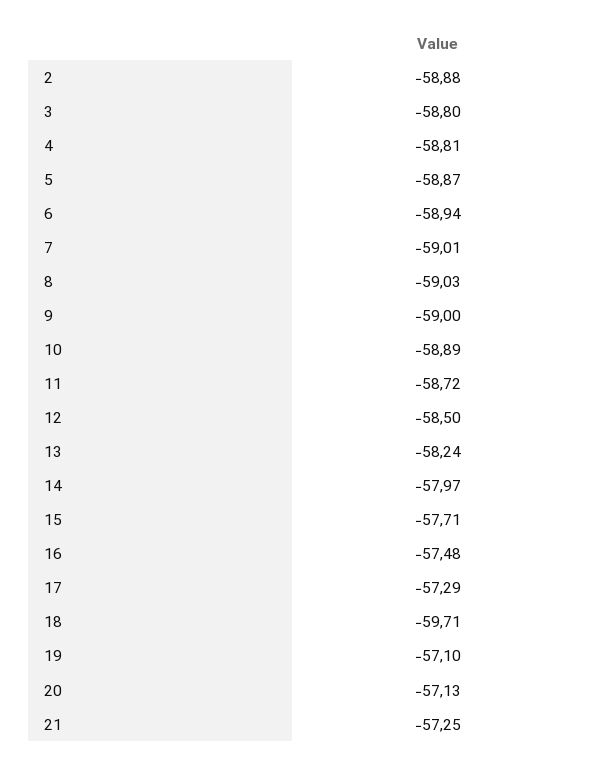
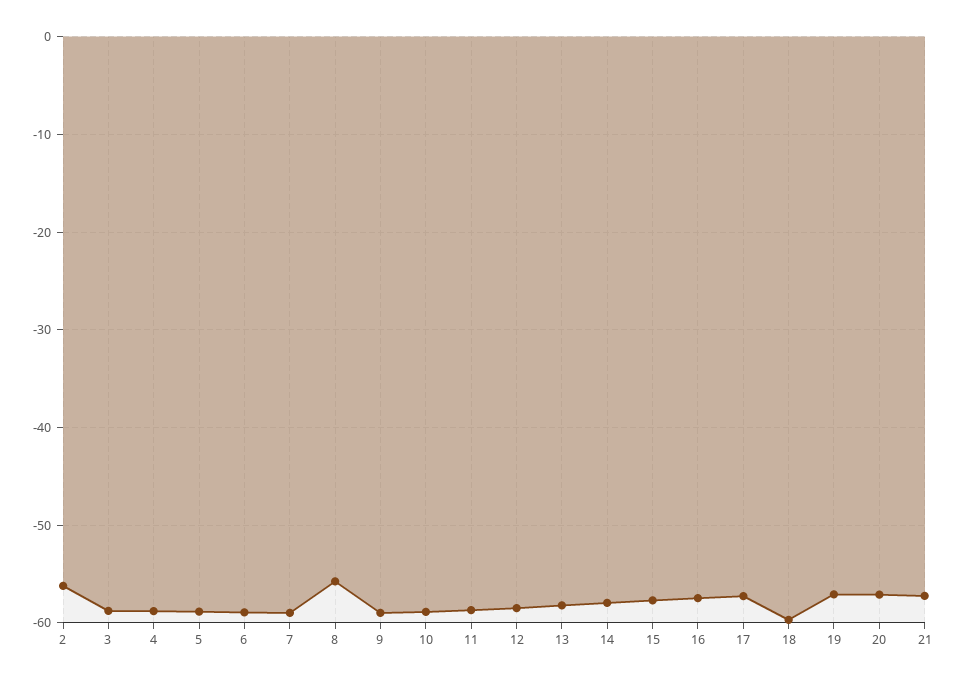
  {
-   "2": -58.88,
+   "2": -56,
    "3": -58.8,
    "4": -58.81,
    "5": -58.87,
    "6": -58.94,
    "7": -59.01,
-   "8": -59.03,
+   "8": -56,
    "9": -59,
    "10": -58.89,
    "11": -58.72,
    "12": -58.5,
    "13": -58.24,
    "14": -57.97,
    "15": -57.71,
    "16": -57.48,
    "17": -57.29,
    "18": -59.71,
    "19": -57.1,
    "20": -57.13,
    "21": -57.25
  }

